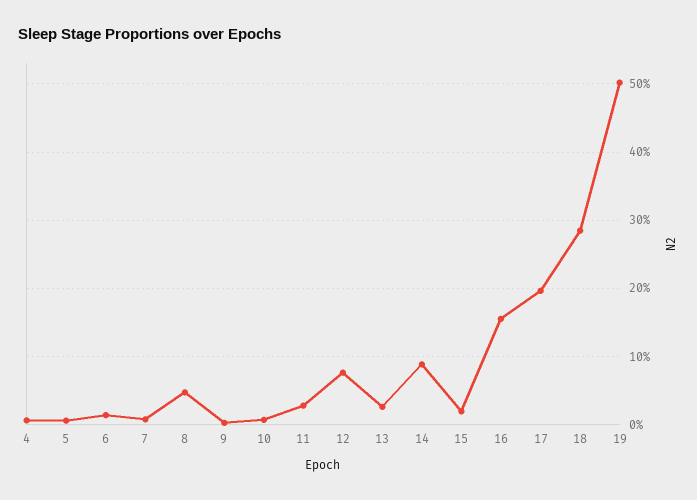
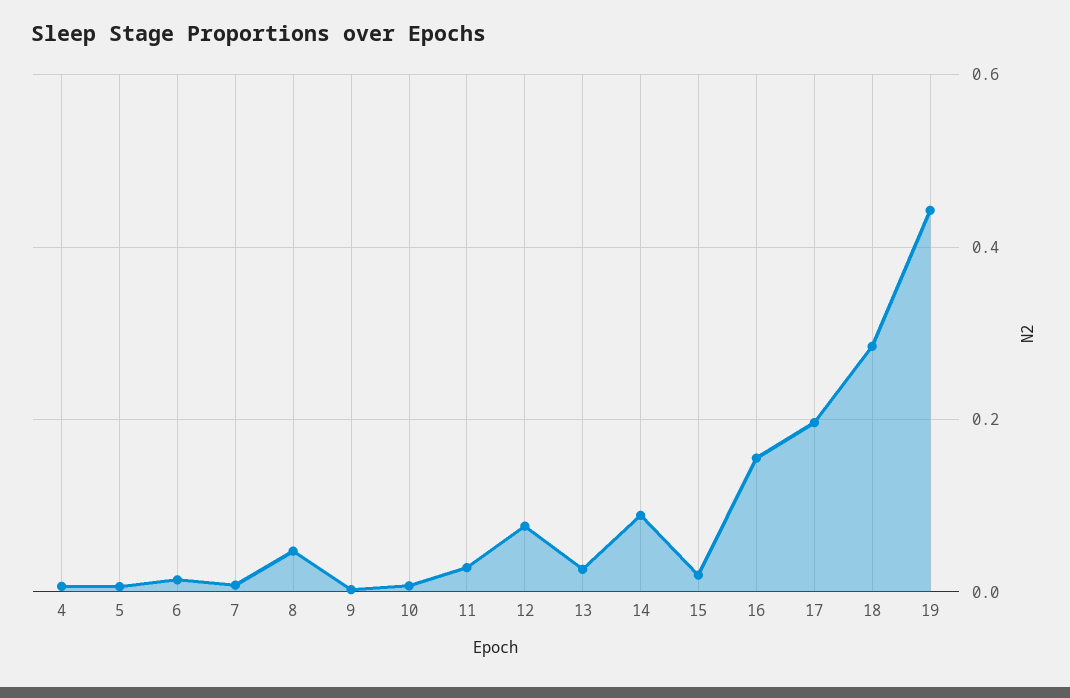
  {
    "4": 0.01,
    "5": 0.01,
    "6": 0.01,
    "7": 0.01,
    "8": 0.05,
    "9": 0,
    "10": 0.01,
    "11": 0.03,
    "12": 0.08,
    "13": 0.03,
    "14": 0.09,
    "15": 0.02,
    "16": 0.16,
    "17": 0.2,
    "18": 0.28,
-   "19": 0.5
+   "19": 0.44
  }

